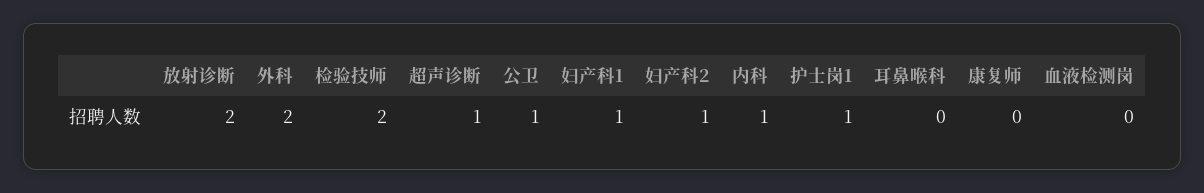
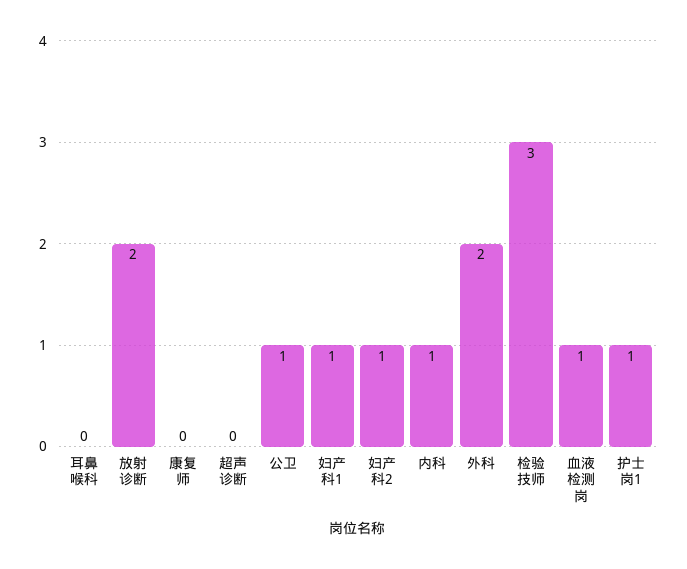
  {
    "放射诊断": 2,
    "外科": 2,
-   "检验技师": 2,
+   "检验技师": 3,
-   "超声诊断": 1,
+   "超声诊断": 0,
    "公卫": 1,
    "妇产科1": 1,
    "妇产科2": 1,
    "内科": 1,
    "护士岗1": 1,
    "耳鼻喉科": 0,
    "康复师": 0,
-   "血液检测岗": 0
+   "血液检测岗": 1
  }

